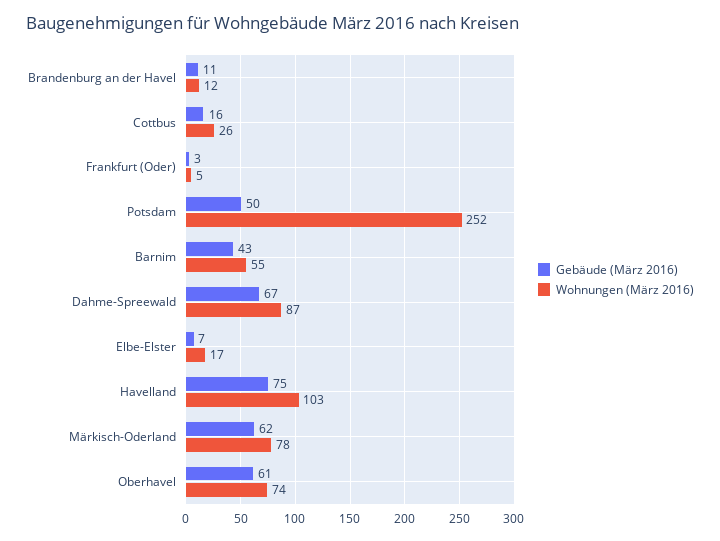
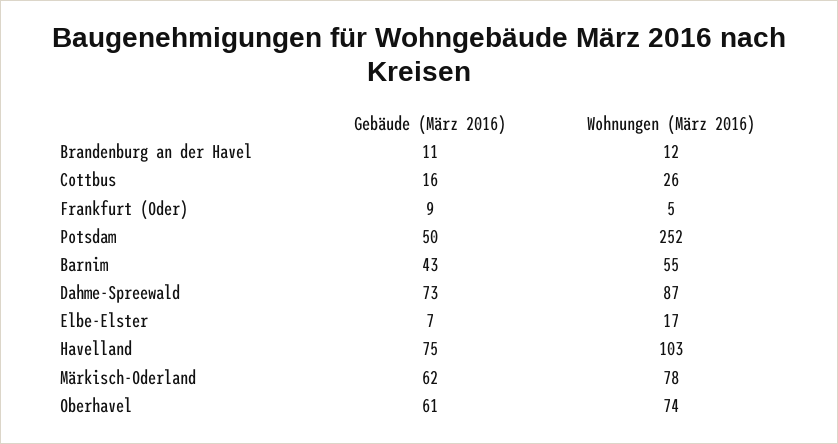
  {
    "Gebäude (März 2016)": {
      "Brandenburg an der Havel": 11,
      "Cottbus": 16,
-     "Frankfurt (Oder)": 3,
+     "Frankfurt (Oder)": 9,
      "Potsdam": 50,
      "Barnim": 43,
-     "Dahme-Spreewald": 67,
+     "Dahme-Spreewald": 73,
      "Elbe-Elster": 7,
      "Havelland": 75,
      "Märkisch-Oderland": 62,
      "Oberhavel": 61
    },
    "Wohnungen (März 2016)": {
      "Brandenburg an der Havel": 12,
      "Cottbus": 26,
      "Frankfurt (Oder)": 5,
      "Potsdam": 252,
      "Barnim": 55,
      "Dahme-Spreewald": 87,
      "Elbe-Elster": 17,
      "Havelland": 103,
      "Märkisch-Oderland": 78,
      "Oberhavel": 74
    }
  }

